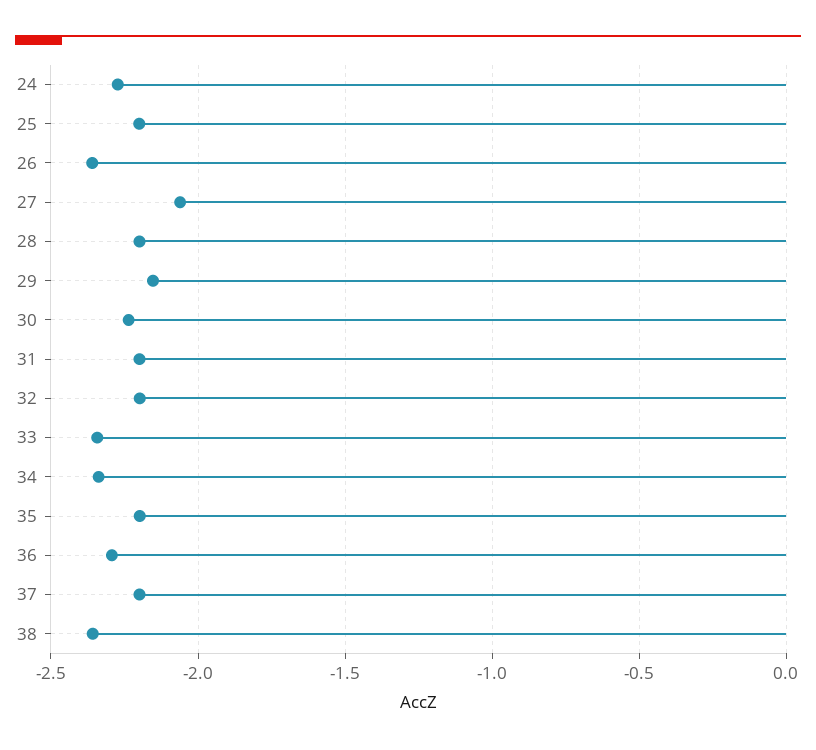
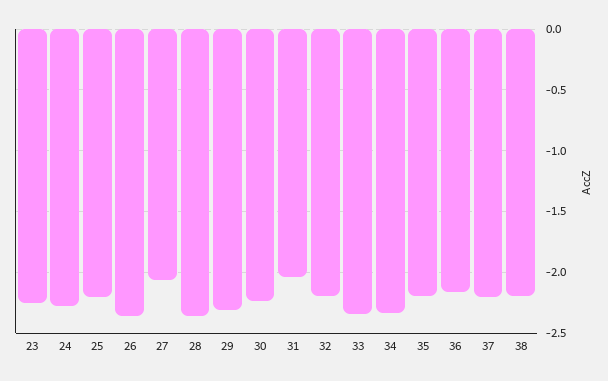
  {
    "24": -2.25,
    "25": -2.2,
    "26": -2.35,
    "27": -2.05,
-   "28": -2.2,
+   "28": -2.35,
-   "29": -2.15,
+   "29": -2.3,
    "30": -2.25,
-   "31": -2.2,
+   "31": -2.05,
    "32": -2.2,
    "33": -2.35,
    "34": -2.35,
    "35": -2.2,
-   "36": -2.3,
+   "36": -2.15,
    "37": -2.2,
-   "38": -2.35
+   "38": -2.2,
+   "23": -2.25
  }

